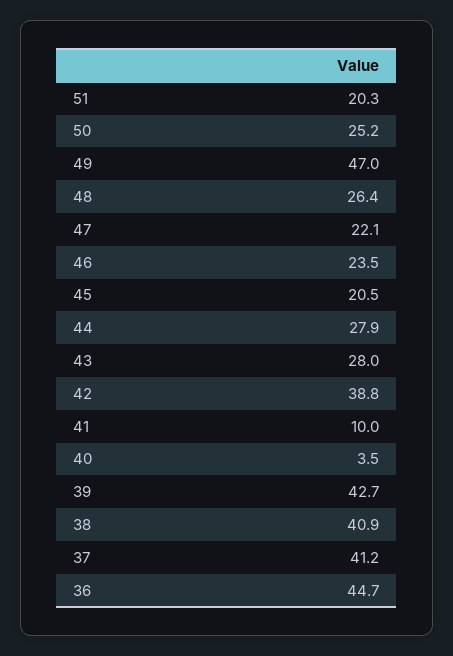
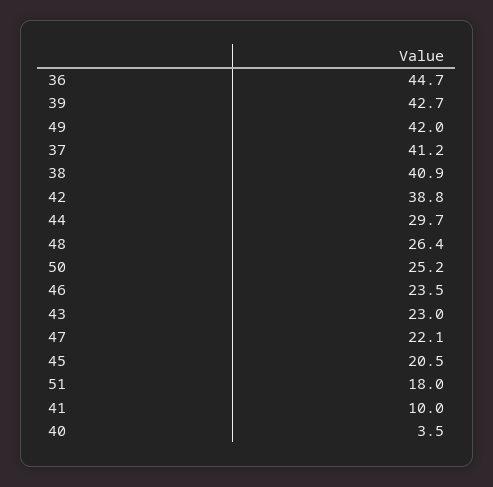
  {
-   "51": 20.3,
+   "51": 18,
    "50": 25.2,
-   "49": 47,
+   "49": 42,
    "48": 26.4,
    "47": 22.1,
    "46": 23.5,
    "45": 20.5,
-   "44": 27.9,
+   "44": 29.7,
-   "43": 28,
+   "43": 23,
    "42": 38.8,
    "41": 10,
    "40": 3.5,
    "39": 42.7,
    "38": 40.9,
    "37": 41.2,
    "36": 44.7
  }

